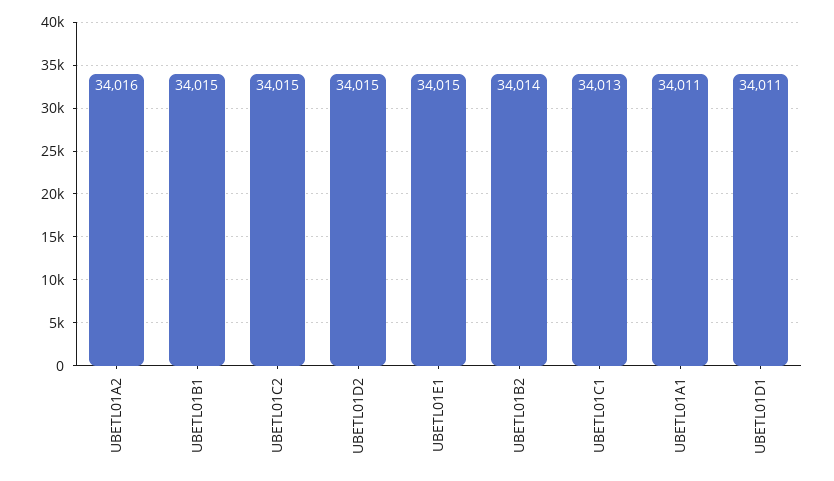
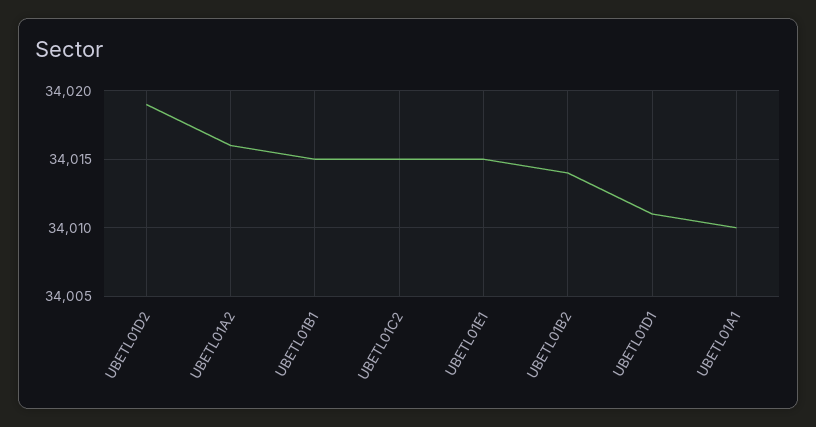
  {
    "UBETL01A2": 34016,
    "UBETL01B1": 34015,
    "UBETL01C2": 34015,
-   "UBETL01D2": 34015,
+   "UBETL01D2": 34019,
    "UBETL01E1": 34015,
    "UBETL01B2": 34014,
-   "UBETL01C1": 34013,
-   "UBETL01A1": 34011,
+   "UBETL01A1": 34010,
    "UBETL01D1": 34011
  }

